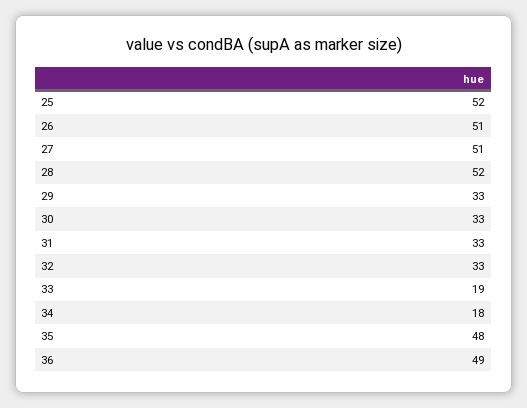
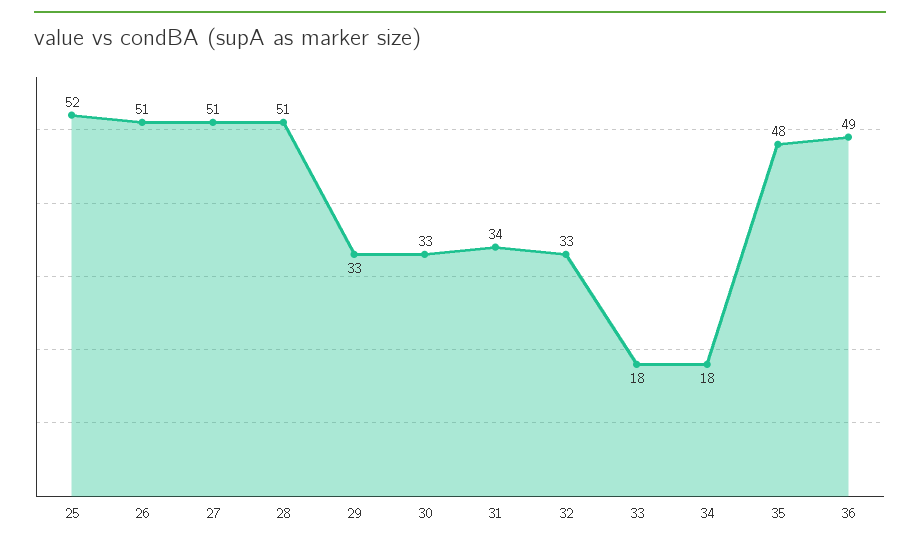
  {
    "25": 52,
    "26": 51,
    "27": 51,
-   "28": 52,
+   "28": 51,
    "29": 33,
    "30": 33,
-   "31": 33,
+   "31": 34,
    "32": 33,
-   "33": 19,
+   "33": 18,
    "34": 18,
    "35": 48,
    "36": 49
  }

